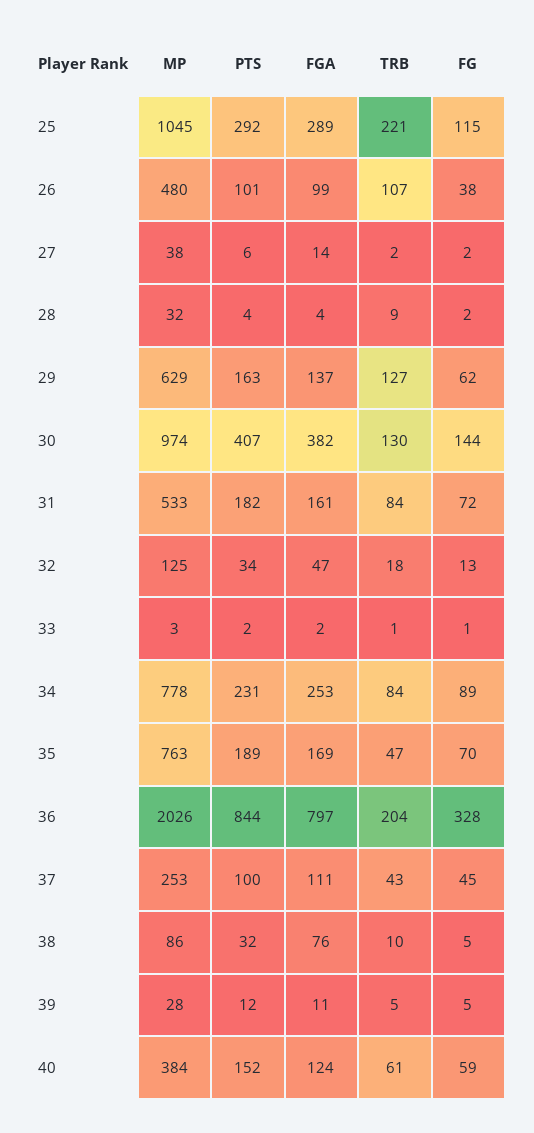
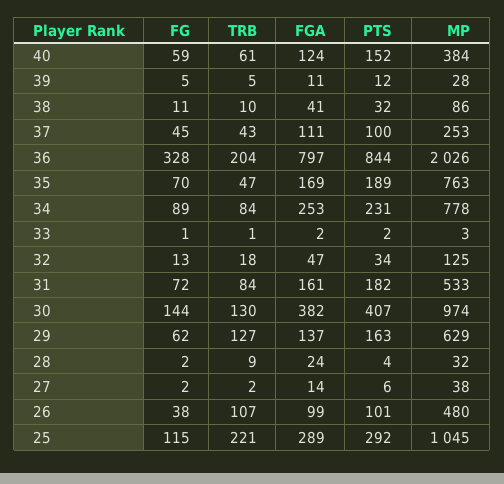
  {
    "MP": {
      "25": 1045,
      "26": 480,
      "27": 38,
      "28": 32,
      "29": 629,
      "30": 974,
      "31": 533,
      "32": 125,
      "33": 3,
      "34": 778,
      "35": 763,
      "36": 2026,
      "37": 253,
      "38": 86,
      "39": 28,
      "40": 384
    },
    "PTS": {
      "25": 292,
      "26": 101,
      "27": 6,
      "28": 4,
      "29": 163,
      "30": 407,
      "31": 182,
      "32": 34,
      "33": 2,
      "34": 231,
      "35": 189,
      "36": 844,
      "37": 100,
      "38": 32,
      "39": 12,
      "40": 152
    },
    "FGA": {
      "25": 289,
      "26": 99,
      "27": 14,
-     "28": 4,
+     "28": 24,
      "29": 137,
      "30": 382,
      "31": 161,
      "32": 47,
      "33": 2,
      "34": 253,
      "35": 169,
      "36": 797,
      "37": 111,
-     "38": 76,
+     "38": 41,
      "39": 11,
      "40": 124
    },
    "TRB": {
      "25": 221,
      "26": 107,
      "27": 2,
      "28": 9,
      "29": 127,
      "30": 130,
      "31": 84,
      "32": 18,
      "33": 1,
      "34": 84,
      "35": 47,
      "36": 204,
      "37": 43,
      "38": 10,
      "39": 5,
      "40": 61
    },
    "FG": {
      "25": 115,
      "26": 38,
      "27": 2,
      "28": 2,
      "29": 62,
      "30": 144,
      "31": 72,
      "32": 13,
      "33": 1,
      "34": 89,
      "35": 70,
      "36": 328,
      "37": 45,
-     "38": 5,
+     "38": 11,
      "39": 5,
      "40": 59
    }
  }

